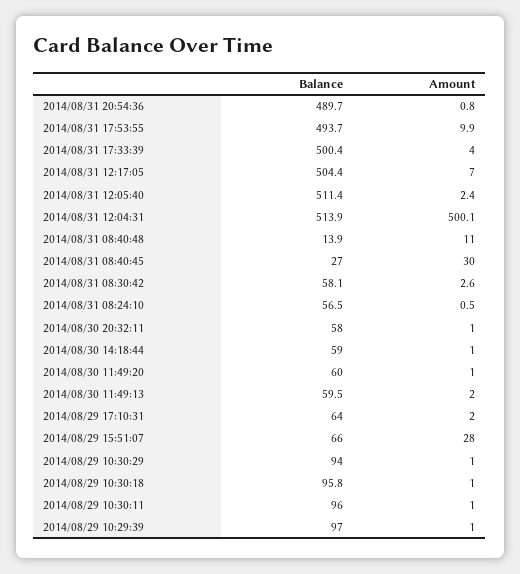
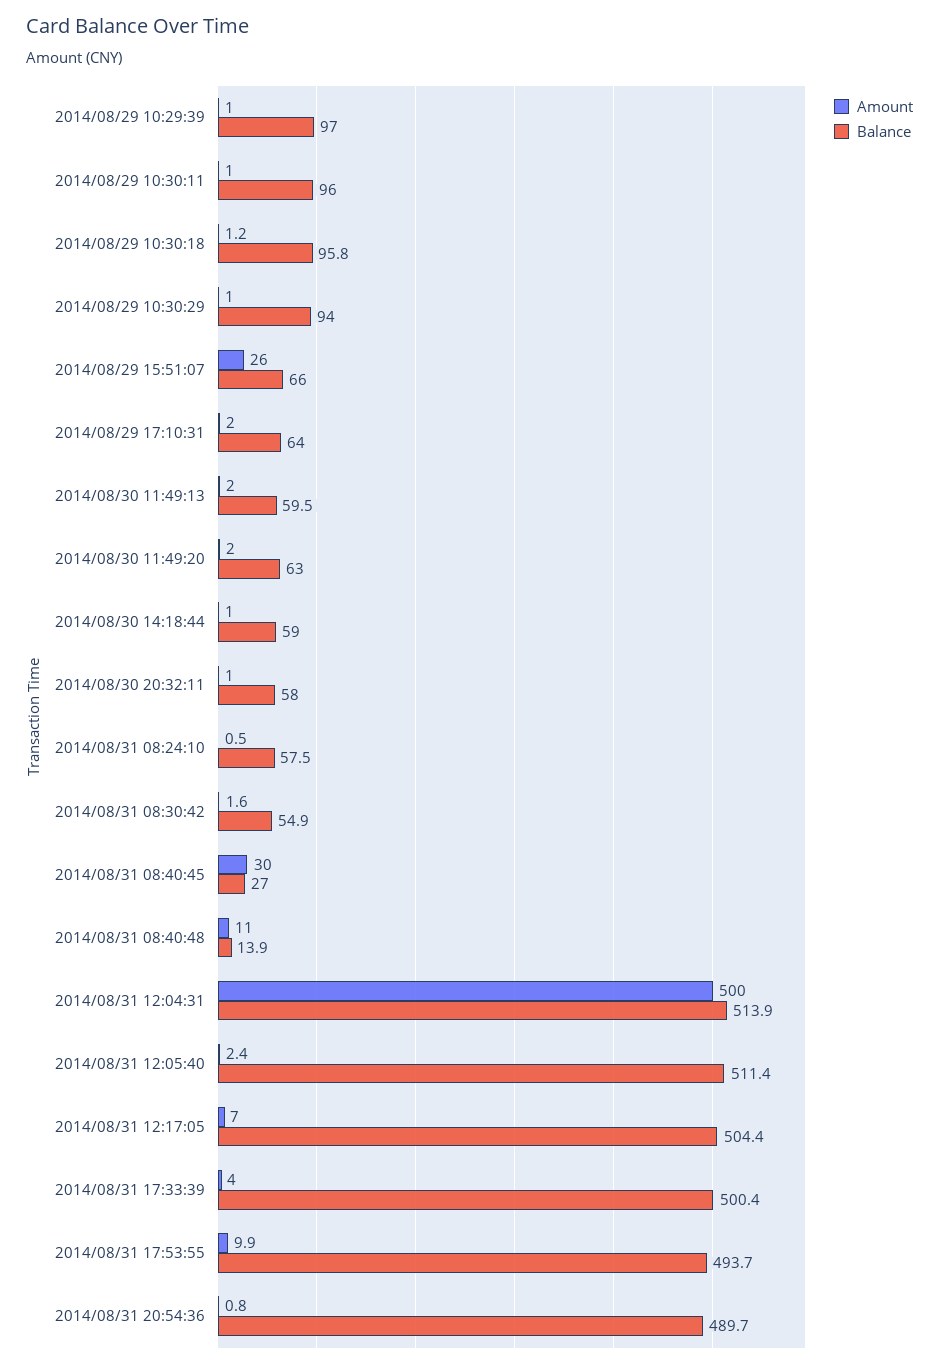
  {
    "Balance": {
      "2014/08/31 20:54:36": 489.7,
      "2014/08/31 17:53:55": 493.7,
      "2014/08/31 17:33:39": 500.4,
      "2014/08/31 12:17:05": 504.4,
      "2014/08/31 12:05:40": 511.4,
      "2014/08/31 12:04:31": 513.9,
      "2014/08/31 08:40:48": 13.9,
      "2014/08/31 08:40:45": 27,
-     "2014/08/31 08:30:42": 58.1,
+     "2014/08/31 08:30:42": 54.9,
-     "2014/08/31 08:24:10": 56.5,
+     "2014/08/31 08:24:10": 57.5,
      "2014/08/30 20:32:11": 58,
      "2014/08/30 14:18:44": 59,
-     "2014/08/30 11:49:20": 60,
+     "2014/08/30 11:49:20": 63,
      "2014/08/30 11:49:13": 59.5,
      "2014/08/29 17:10:31": 64,
      "2014/08/29 15:51:07": 66,
      "2014/08/29 10:30:29": 94,
      "2014/08/29 10:30:18": 95.8,
      "2014/08/29 10:30:11": 96,
      "2014/08/29 10:29:39": 97
    },
    "Amount": {
      "2014/08/31 20:54:36": 0.8,
      "2014/08/31 17:53:55": 9.9,
      "2014/08/31 17:33:39": 4,
      "2014/08/31 12:17:05": 7,
      "2014/08/31 12:05:40": 2.4,
-     "2014/08/31 12:04:31": 500.1,
+     "2014/08/31 12:04:31": 500,
      "2014/08/31 08:40:48": 11,
      "2014/08/31 08:40:45": 30,
-     "2014/08/31 08:30:42": 2.6,
+     "2014/08/31 08:30:42": 1.6,
      "2014/08/31 08:24:10": 0.5,
      "2014/08/30 20:32:11": 1,
      "2014/08/30 14:18:44": 1,
-     "2014/08/30 11:49:20": 1,
+     "2014/08/30 11:49:20": 2,
      "2014/08/30 11:49:13": 2,
      "2014/08/29 17:10:31": 2,
-     "2014/08/29 15:51:07": 28,
+     "2014/08/29 15:51:07": 26,
      "2014/08/29 10:30:29": 1,
-     "2014/08/29 10:30:18": 1,
+     "2014/08/29 10:30:18": 1.2,
      "2014/08/29 10:30:11": 1,
      "2014/08/29 10:29:39": 1
    }
  }

